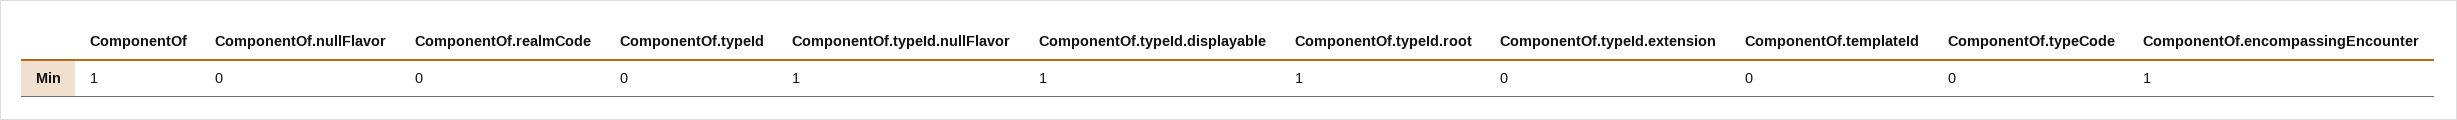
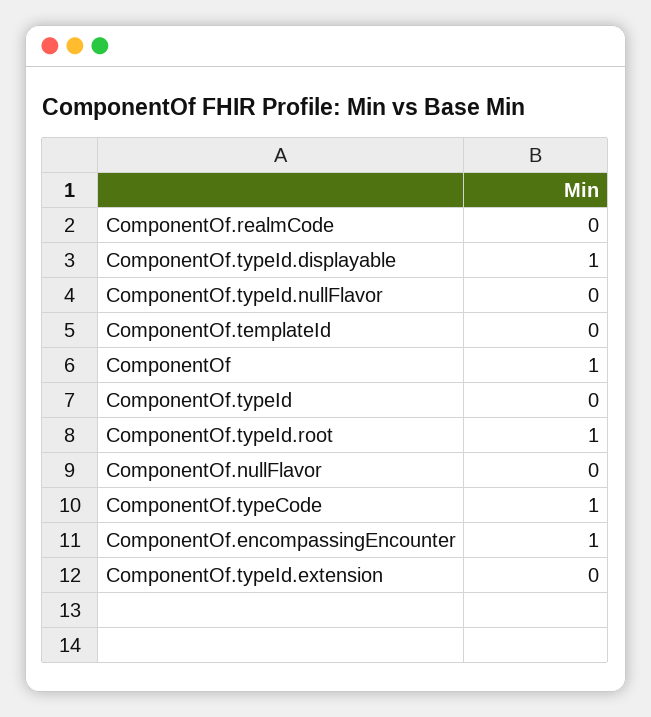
  {
    "ComponentOf": 1,
    "ComponentOf.nullFlavor": 0,
    "ComponentOf.realmCode": 0,
    "ComponentOf.typeId": 0,
-   "ComponentOf.typeId.nullFlavor": 1,
+   "ComponentOf.typeId.nullFlavor": 0,
    "ComponentOf.typeId.displayable": 1,
    "ComponentOf.typeId.root": 1,
    "ComponentOf.typeId.extension": 0,
    "ComponentOf.templateId": 0,
-   "ComponentOf.typeCode": 0,
+   "ComponentOf.typeCode": 1,
    "ComponentOf.encompassingEncounter": 1
  }

